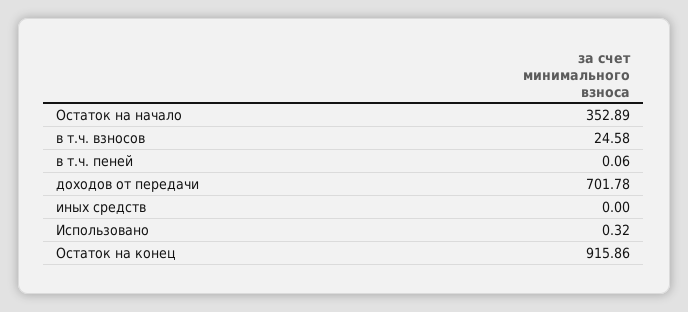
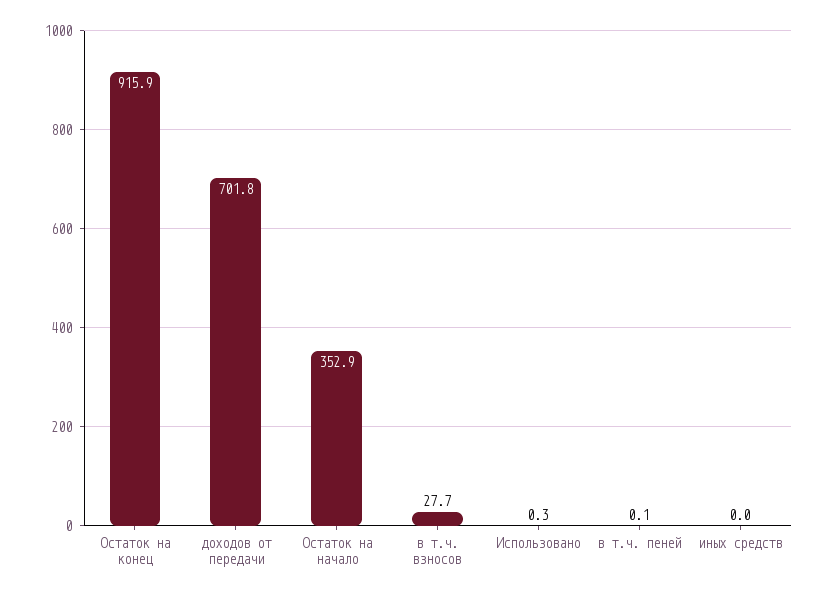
  {
    "Остаток на начало": 352.89,
-   "в т.ч. взносов": 24.58,
+   "в т.ч. взносов": 27.7,
    "в т.ч. пеней": 0.06,
    "доходов от передачи": 701.78,
    "иных средств": 0,
    "Использовано": 0.32,
    "Остаток на конец": 915.86
  }

